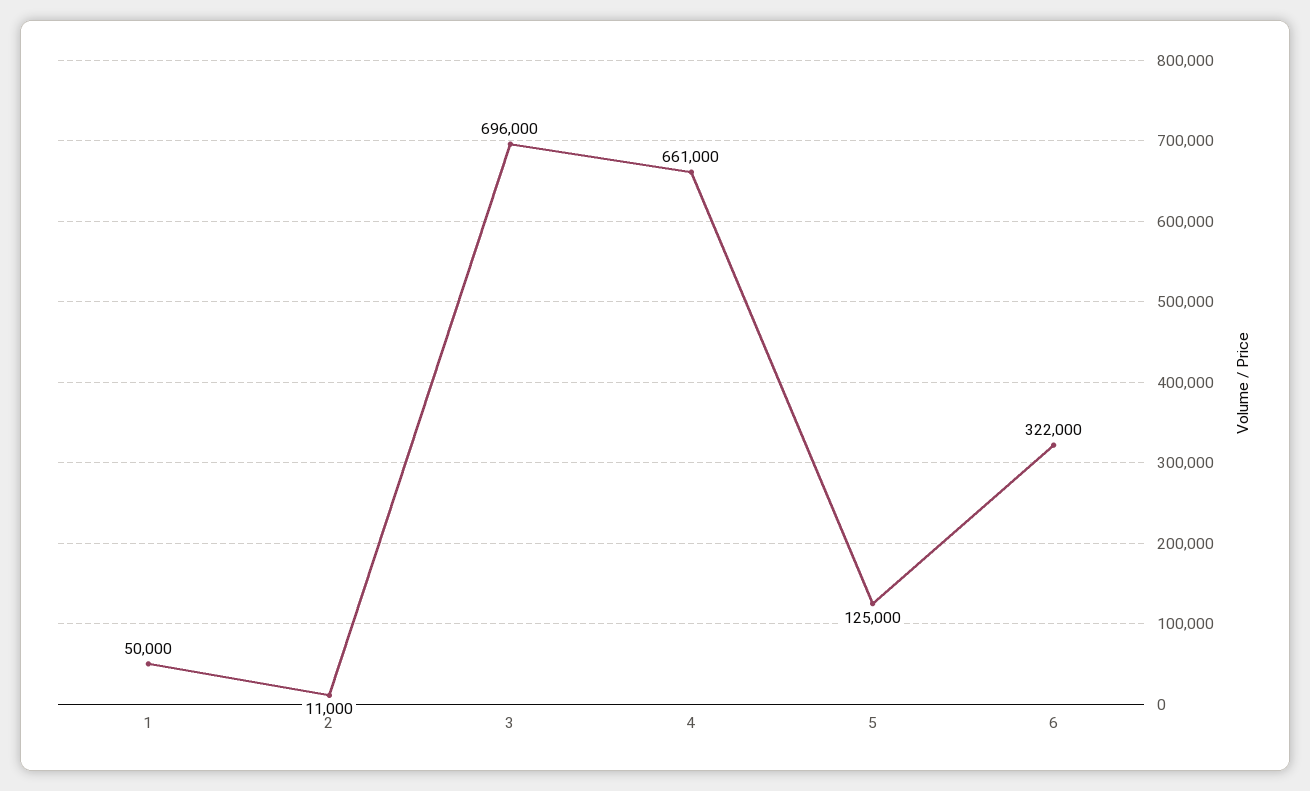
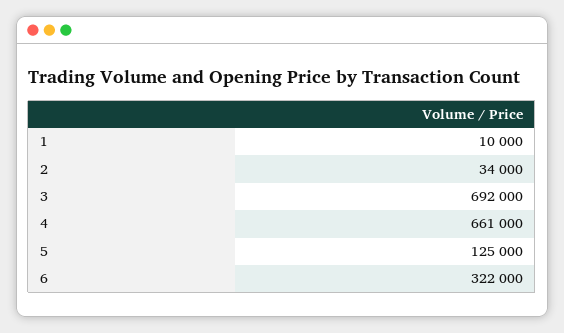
  {
-   "1": 50000,
+   "1": 10000,
-   "2": 11000,
+   "2": 34000,
-   "3": 696000,
+   "3": 692000,
    "4": 661000,
    "5": 125000,
    "6": 322000
  }

